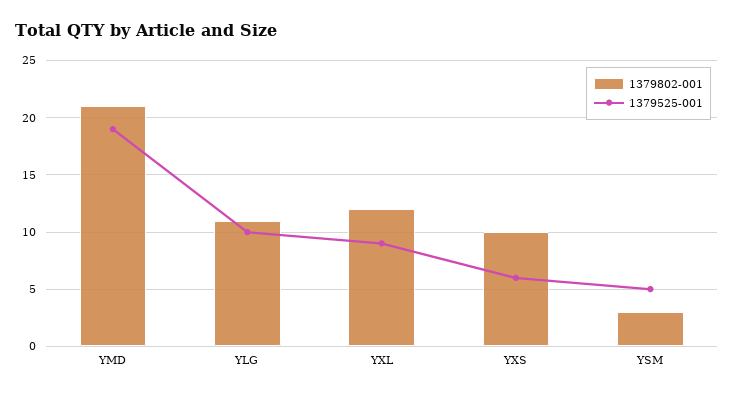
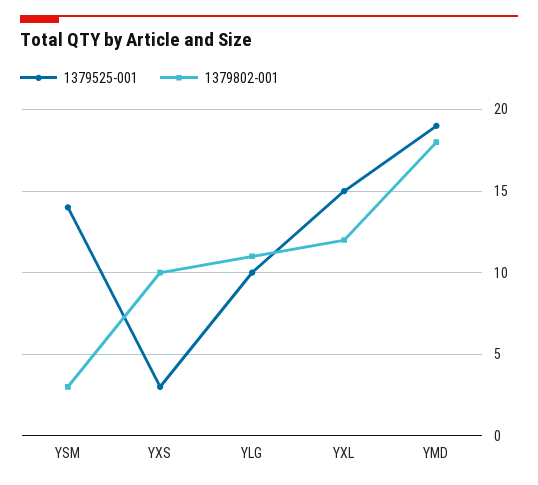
  {
    "1379802-001": {
-     "YMD": 21,
+     "YMD": 18,
      "YLG": 11,
      "YXL": 12,
      "YXS": 10,
      "YSM": 3
    },
    "1379525-001": {
      "YMD": 19,
      "YLG": 10,
-     "YXL": 9,
+     "YXL": 15,
-     "YXS": 6,
+     "YXS": 3,
-     "YSM": 5
+     "YSM": 14
    }
  }

